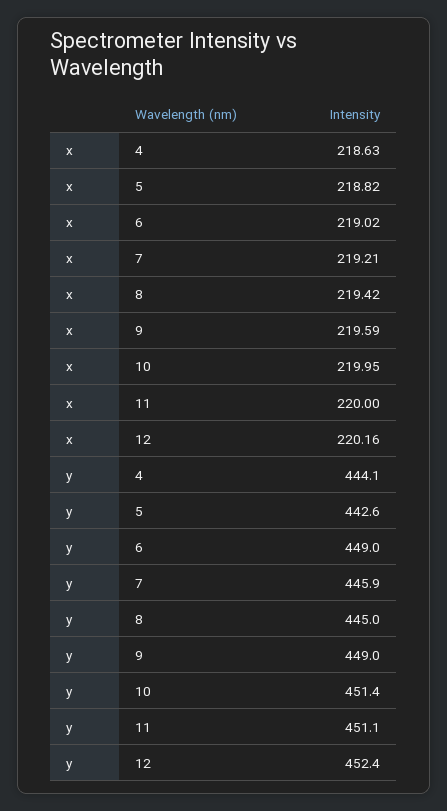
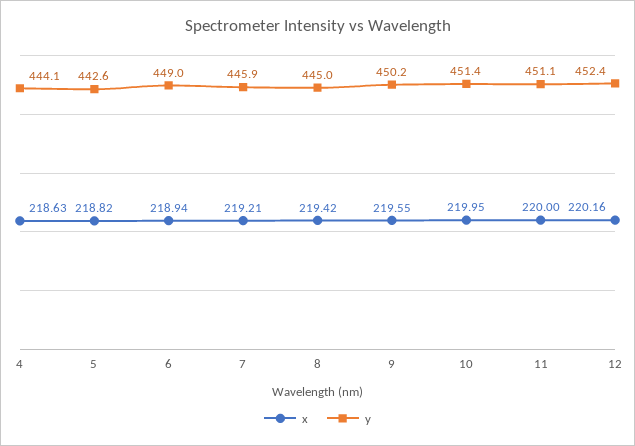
  {
    "x": {
      "4": 218.63,
      "5": 218.82,
-     "6": 219.02,
+     "6": 218.94,
      "7": 219.21,
      "8": 219.42,
-     "9": 219.59,
+     "9": 219.55,
      "10": 219.95,
      "11": 220,
      "12": 220.16
    },
    "y": {
      "4": 444.1,
      "5": 442.6,
      "6": 449,
      "7": 445.9,
      "8": 445,
-     "9": 449,
+     "9": 450.2,
      "10": 451.4,
      "11": 451.1,
      "12": 452.4
    }
  }

